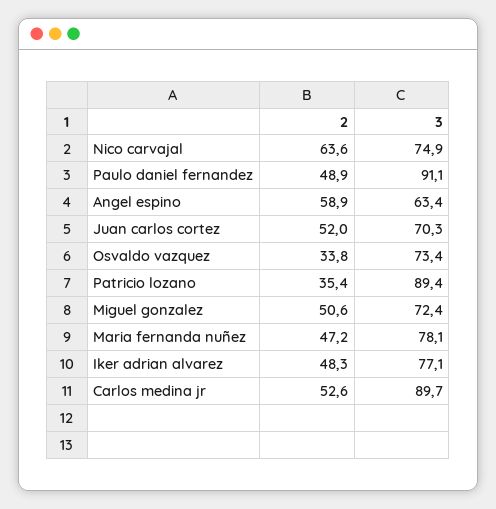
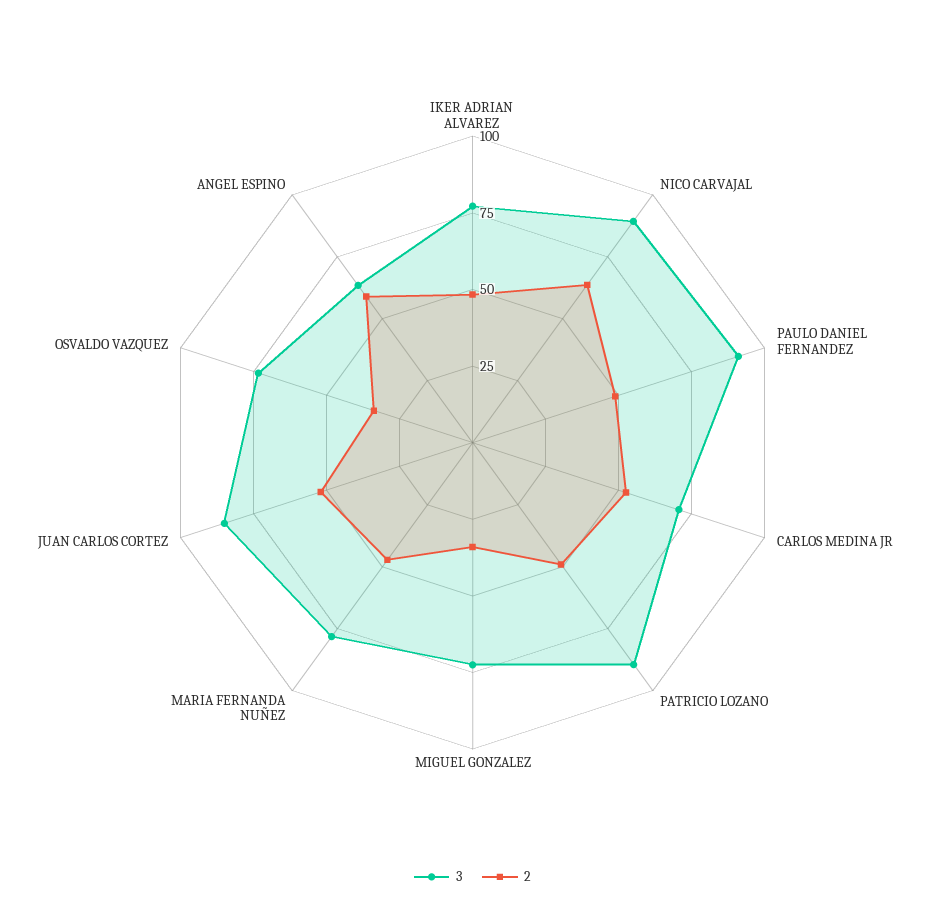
  {
    "2": {
      "Nico carvajal": 63.6,
      "Paulo daniel fernandez": 48.9,
      "Angel espino": 58.9,
      "Juan carlos cortez": 52,
      "Osvaldo vazquez": 33.8,
-     "Patricio lozano": 35.4,
+     "Patricio lozano": 50,
-     "Miguel gonzalez": 50.6,
+     "Miguel gonzalez": 35,
      "Maria fernanda nuñez": 47.2,
      "Iker adrian alvarez": 48.3,
      "Carlos medina jr": 52.6
    },
    "3": {
-     "Nico carvajal": 74.9,
+     "Nico carvajal": 90,
      "Paulo daniel fernandez": 91.1,
      "Angel espino": 63.4,
-     "Juan carlos cortez": 70.3,
+     "Juan carlos cortez": 85,
      "Osvaldo vazquez": 73.4,
      "Patricio lozano": 89.4,
      "Miguel gonzalez": 72.4,
      "Maria fernanda nuñez": 78.1,
      "Iker adrian alvarez": 77.1,
-     "Carlos medina jr": 89.7
+     "Carlos medina jr": 70
    }
  }

